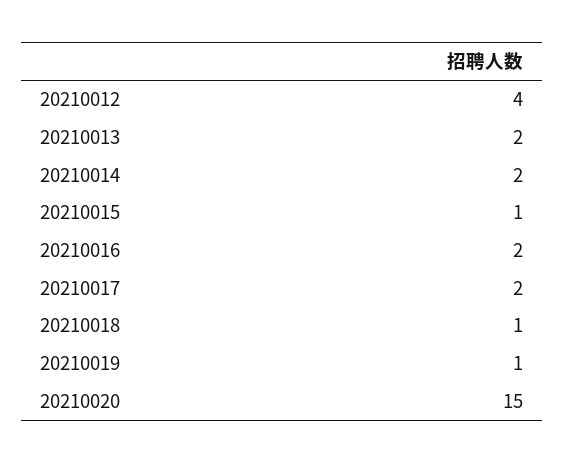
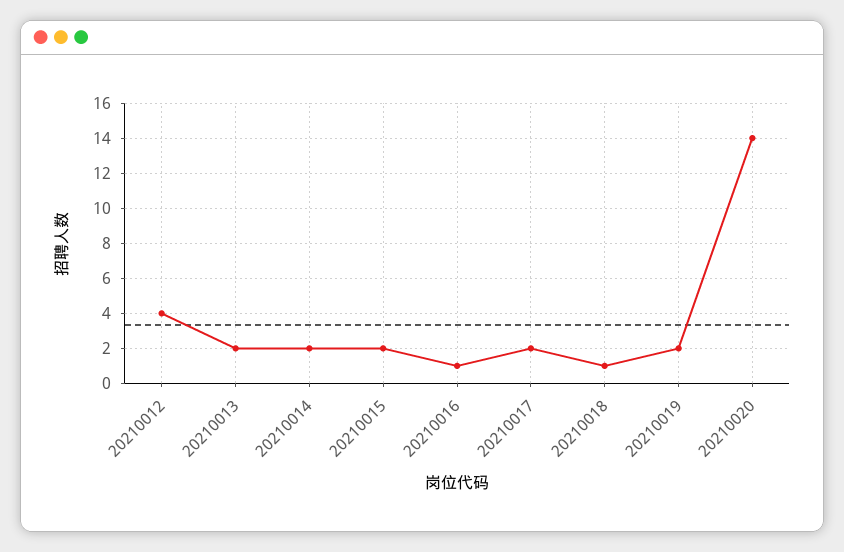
  {
    "20210012": 4,
    "20210013": 2,
    "20210014": 2,
-   "20210015": 1,
+   "20210015": 2,
-   "20210016": 2,
+   "20210016": 1,
    "20210017": 2,
    "20210018": 1,
-   "20210019": 1,
+   "20210019": 2,
-   "20210020": 15
+   "20210020": 14
  }

